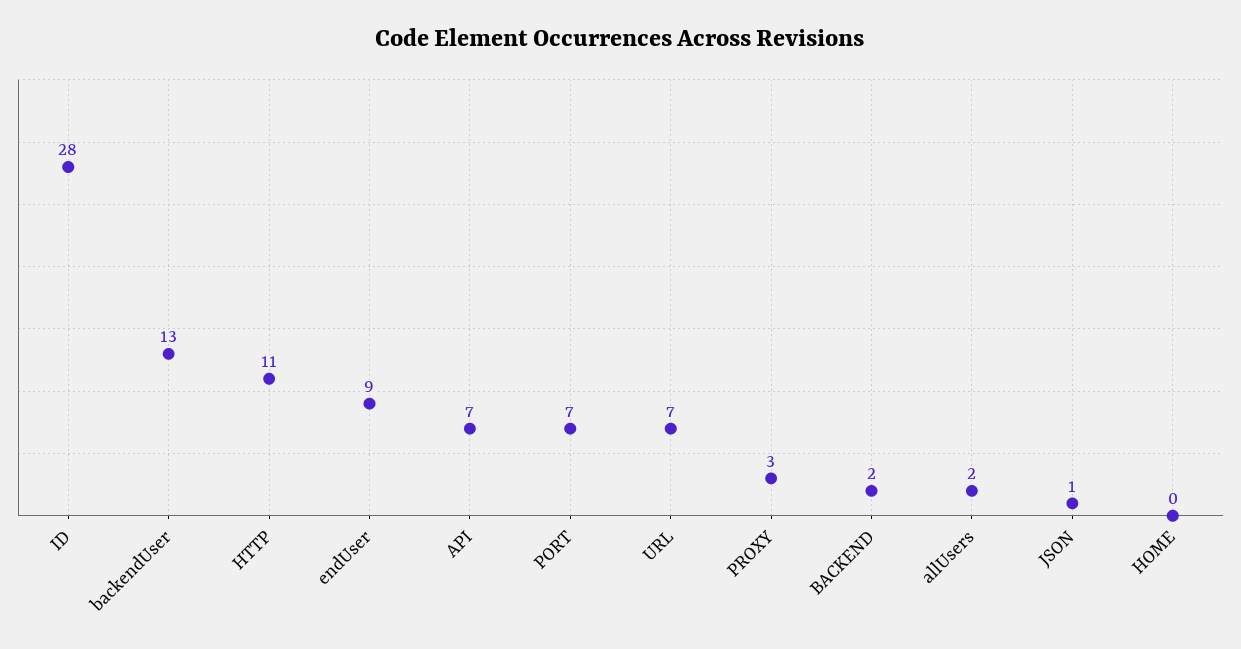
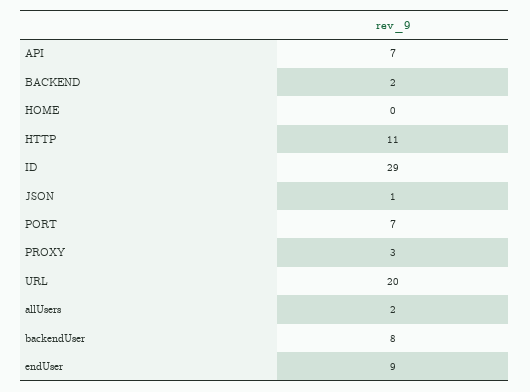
  {
-   "ID": 28,
+   "ID": 29,
-   "backendUser": 13,
+   "backendUser": 8,
    "HTTP": 11,
    "endUser": 9,
    "API": 7,
    "PORT": 7,
-   "URL": 7,
+   "URL": 20,
    "PROXY": 3,
    "BACKEND": 2,
    "allUsers": 2,
    "JSON": 1,
    "HOME": 0
  }

